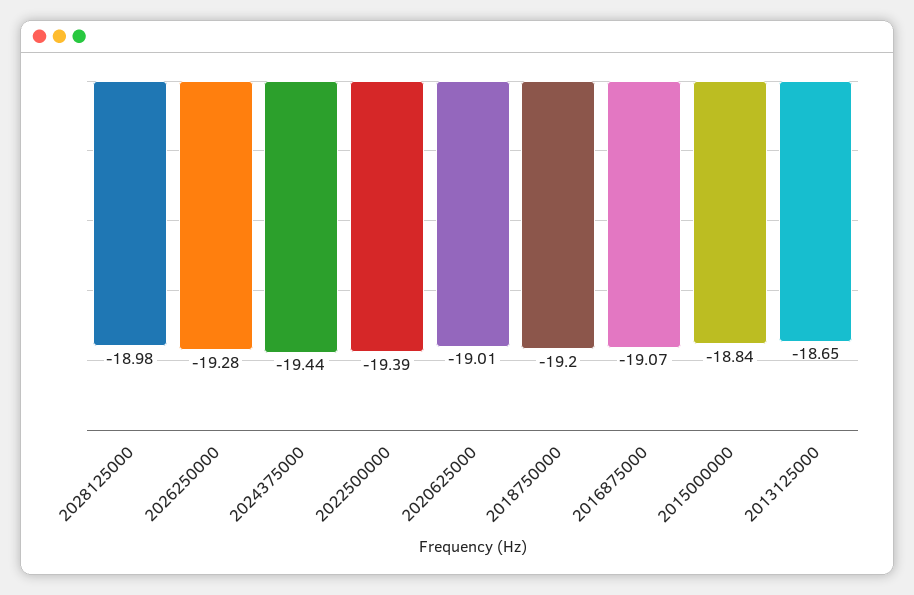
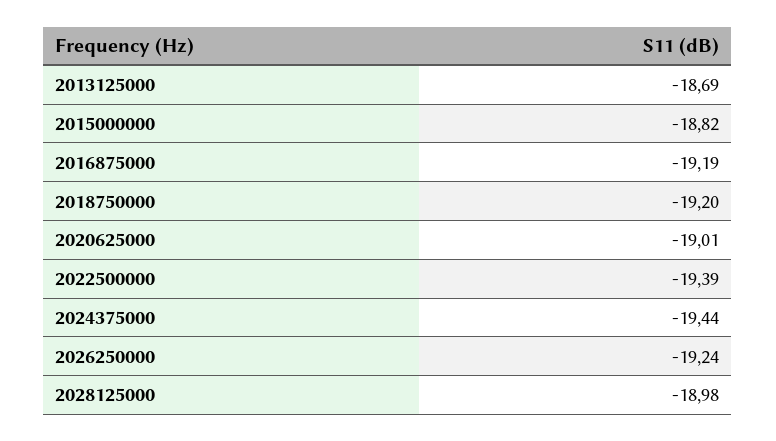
  {
    "2028125000": -18.98,
-   "2026250000": -19.28,
+   "2026250000": -19.24,
    "2024375000": -19.44,
    "2022500000": -19.39,
    "2020625000": -19.01,
    "2018750000": -19.2,
-   "2016875000": -19.07,
+   "2016875000": -19.19,
-   "2015000000": -18.84,
+   "2015000000": -18.82,
-   "2013125000": -18.65
+   "2013125000": -18.69
  }

